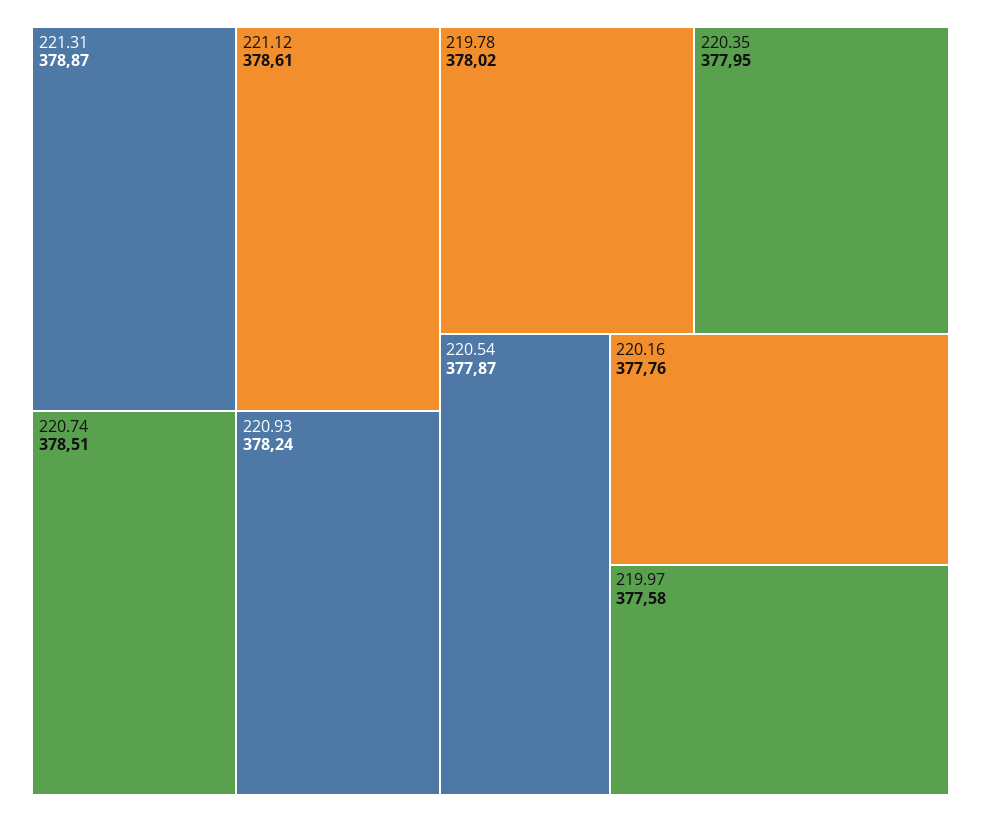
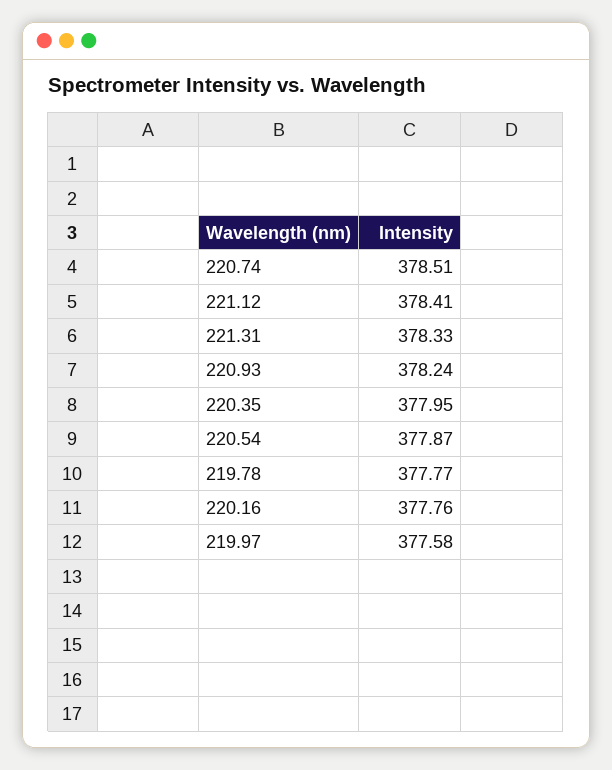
  {
-   "221.31": 378.87,
+   "221.31": 378.33,
-   "221.12": 378.61,
+   "221.12": 378.41,
    "220.74": 378.51,
    "220.93": 378.24,
-   "219.78": 378.02,
+   "219.78": 377.77,
    "220.35": 377.95,
    "220.54": 377.87,
    "220.16": 377.76,
    "219.97": 377.58
  }

